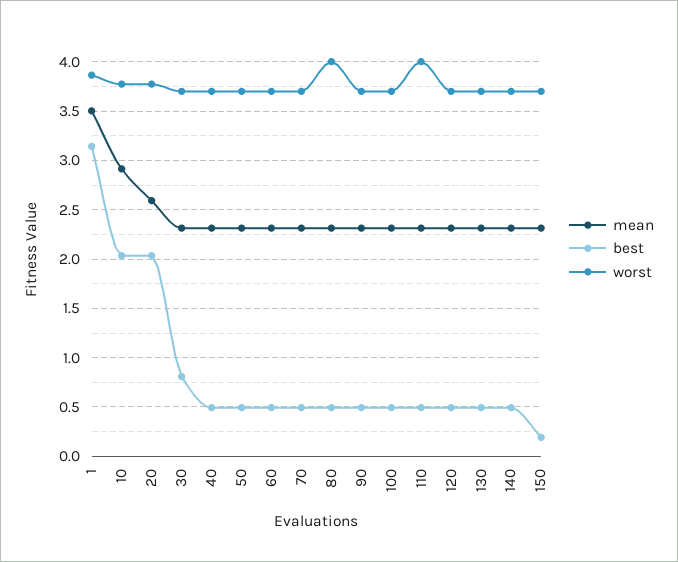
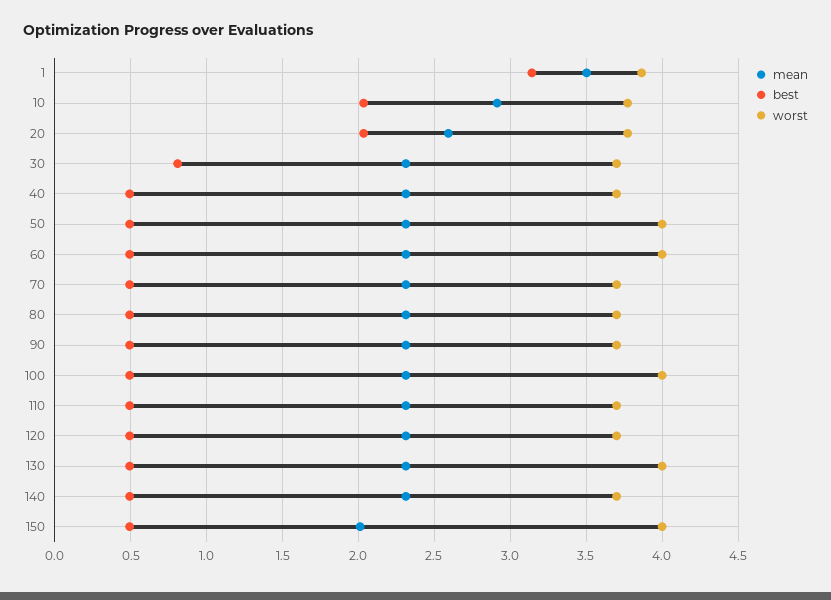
  {
    "mean": {
      "1": 3.5,
      "10": 2.9,
      "20": 2.6,
      "30": 2.3,
      "40": 2.3,
      "50": 2.3,
      "60": 2.3,
      "70": 2.3,
      "80": 2.3,
      "90": 2.3,
      "100": 2.3,
      "110": 2.3,
      "120": 2.3,
      "130": 2.3,
      "140": 2.3,
-     "150": 2.3
+     "150": 2
    },
    "best": {
      "1": 3.15,
      "10": 2.05,
      "20": 2.05,
      "30": 0.8,
      "40": 0.5,
      "50": 0.5,
      "60": 0.5,
      "70": 0.5,
      "80": 0.5,
      "90": 0.5,
      "100": 0.5,
      "110": 0.5,
      "120": 0.5,
      "130": 0.5,
      "140": 0.5,
-     "150": 0.2
+     "150": 0.5
    },
    "worst": {
      "1": 3.85,
      "10": 3.75,
      "20": 3.75,
      "30": 3.7,
      "40": 3.7,
-     "50": 3.7,
+     "50": 4,
-     "60": 3.7,
+     "60": 4,
      "70": 3.7,
-     "80": 4,
+     "80": 3.7,
      "90": 3.7,
-     "100": 3.7,
+     "100": 4,
-     "110": 4,
+     "110": 3.7,
      "120": 3.7,
-     "130": 3.7,
+     "130": 4,
      "140": 3.7,
-     "150": 3.7
+     "150": 4
    }
  }

